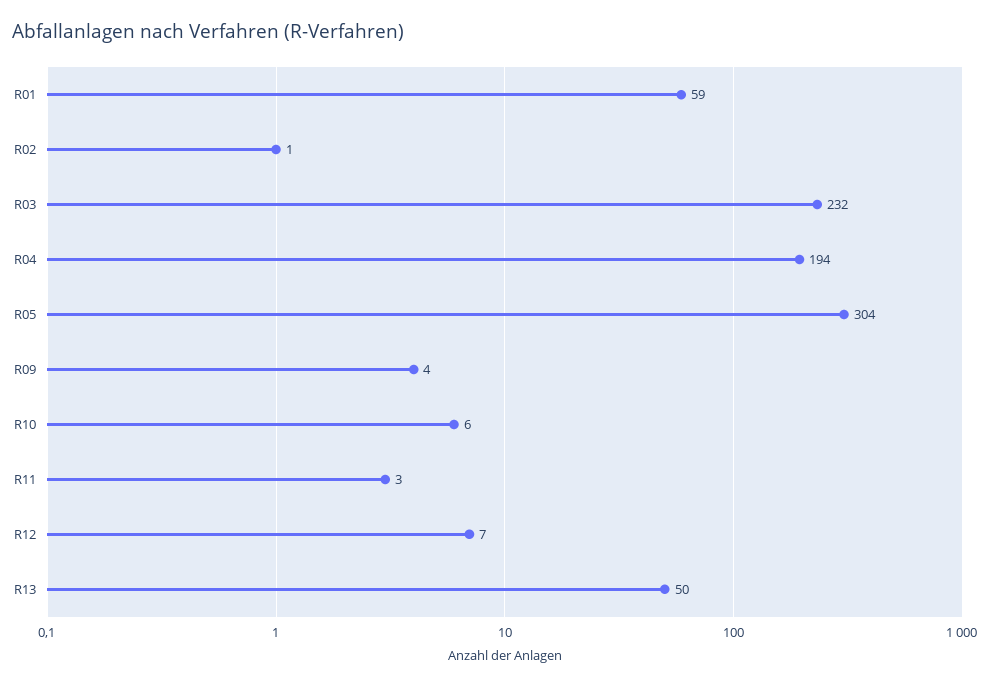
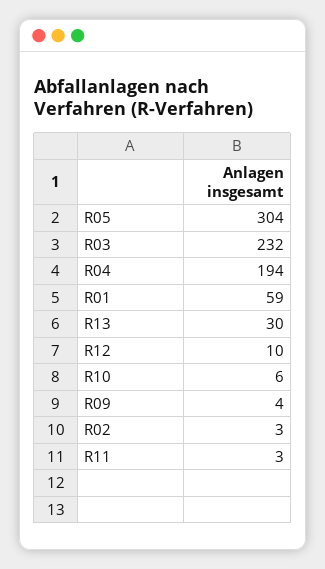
  {
    "R01": 59,
-   "R02": 1,
+   "R02": 3,
    "R03": 232,
    "R04": 194,
    "R05": 304,
    "R09": 4,
    "R10": 6,
    "R11": 3,
-   "R12": 7,
+   "R12": 10,
-   "R13": 50
+   "R13": 30
  }

